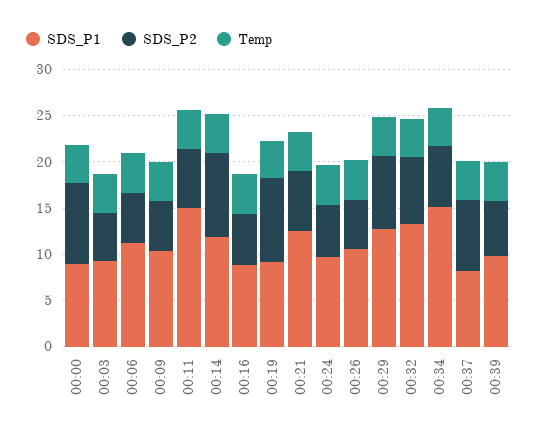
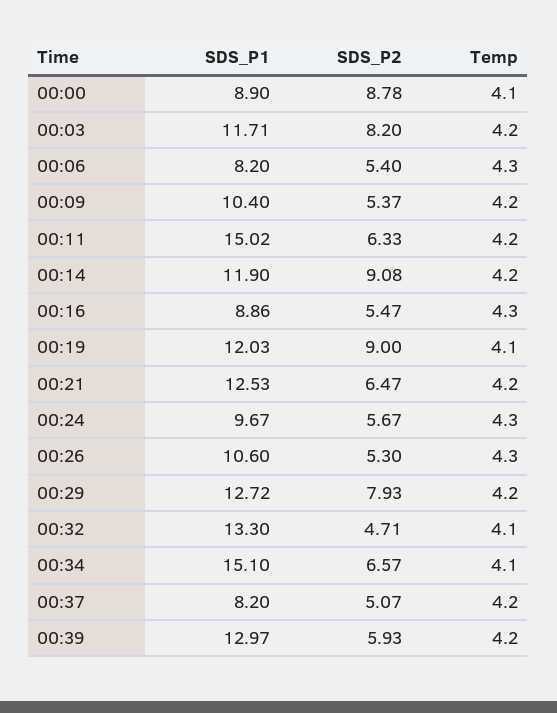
  {
    "SDS_P1": {
      "00:00": 8.9,
-     "00:03": 9,
+     "00:03": 11.71,
-     "00:06": 11,
+     "00:06": 8.2,
      "00:09": 10.4,
      "00:11": 15.02,
      "00:14": 11.9,
      "00:16": 8.86,
-     "00:19": 9,
+     "00:19": 12.03,
      "00:21": 12.53,
      "00:24": 9.67,
      "00:26": 10.6,
      "00:29": 12.72,
      "00:32": 13.3,
      "00:34": 15.1,
      "00:37": 8.2,
-     "00:39": 10
+     "00:39": 12.97
    },
    "SDS_P2": {
      "00:00": 8.78,
-     "00:03": 5,
+     "00:03": 8.2,
      "00:06": 5.4,
      "00:09": 5.37,
      "00:11": 6.33,
      "00:14": 9.08,
      "00:16": 5.47,
      "00:19": 9,
      "00:21": 6.47,
      "00:24": 5.67,
      "00:26": 5.3,
      "00:29": 7.93,
-     "00:32": 7,
+     "00:32": 4.71,
      "00:34": 6.57,
-     "00:37": 8,
+     "00:37": 5.07,
      "00:39": 5.93
    },
    "Temp": {
      "00:00": 4.1,
      "00:03": 4.2,
      "00:06": 4.3,
      "00:09": 4.2,
      "00:11": 4.2,
      "00:14": 4.2,
      "00:16": 4.3,
      "00:19": 4.1,
      "00:21": 4.2,
      "00:24": 4.3,
      "00:26": 4.3,
      "00:29": 4.2,
      "00:32": 4.1,
      "00:34": 4.1,
      "00:37": 4.2,
      "00:39": 4.2
    }
  }

